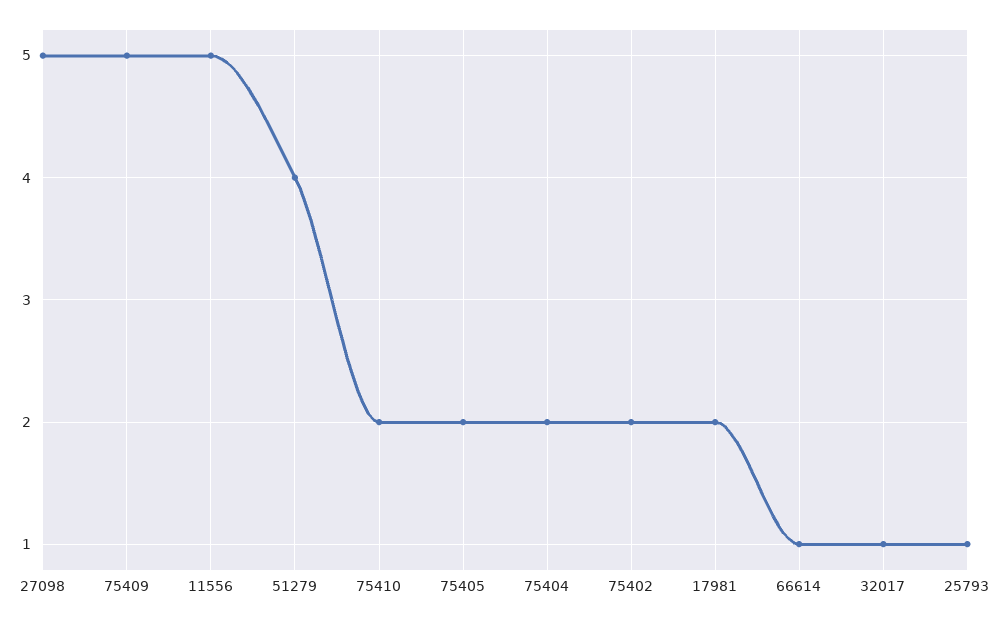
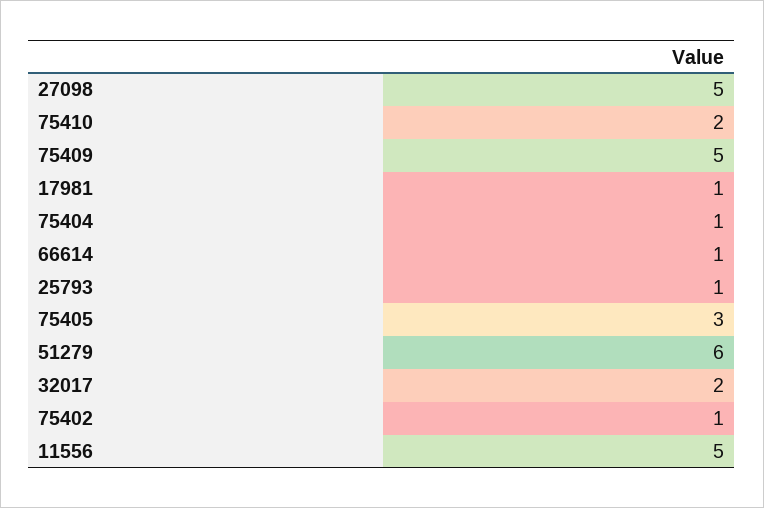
  {
    "27098": 5,
    "75409": 5,
    "11556": 5,
-   "51279": 4,
+   "51279": 6,
    "75410": 2,
-   "75405": 2,
+   "75405": 3,
-   "75404": 2,
+   "75404": 1,
-   "75402": 2,
+   "75402": 1,
-   "17981": 2,
+   "17981": 1,
    "66614": 1,
-   "32017": 1,
+   "32017": 2,
    "25793": 1
  }

